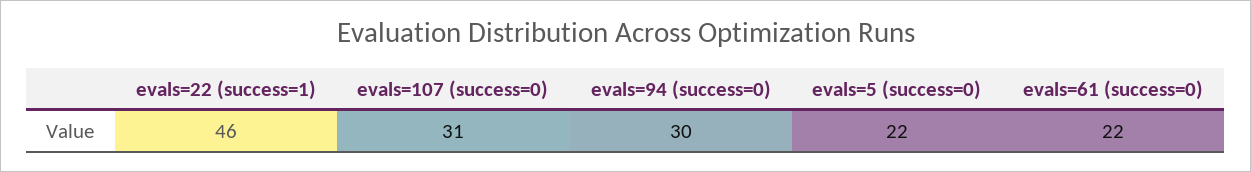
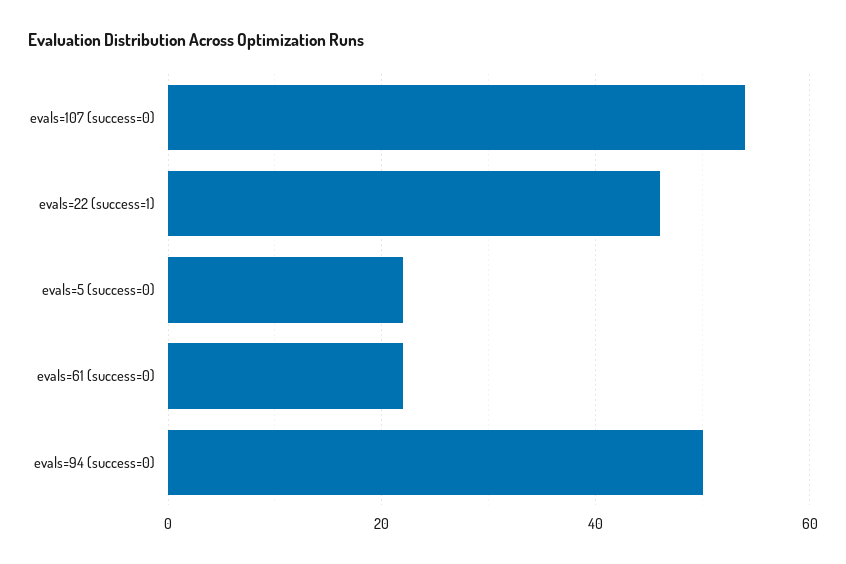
  {
    "evals=22 (success=1)": 46,
-   "evals=107 (success=0)": 31,
+   "evals=107 (success=0)": 55,
-   "evals=94 (success=0)": 30,
+   "evals=94 (success=0)": 50,
    "evals=5 (success=0)": 22,
    "evals=61 (success=0)": 22
  }

